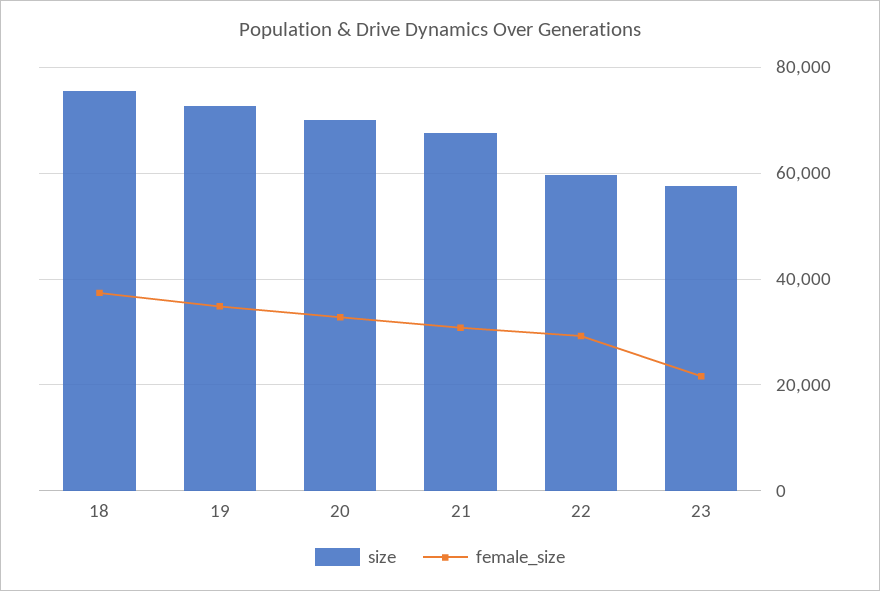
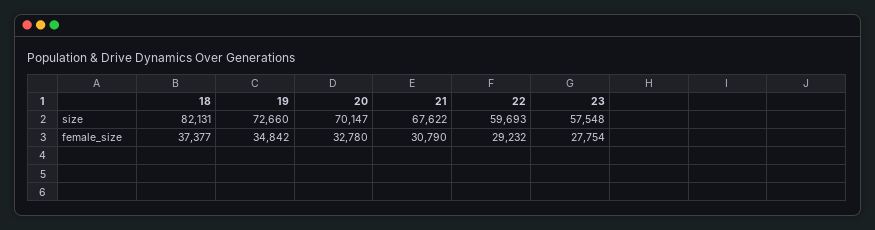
  {
    "size": {
-     "18": 76000,
+     "18": 82131,
      "19": 72660,
      "20": 70147,
      "21": 67622,
      "22": 59693,
      "23": 57548
    },
    "female_size": {
      "18": 37377,
      "19": 34842,
      "20": 32780,
      "21": 30790,
      "22": 29232,
-     "23": 22000
+     "23": 27754
    }
  }

